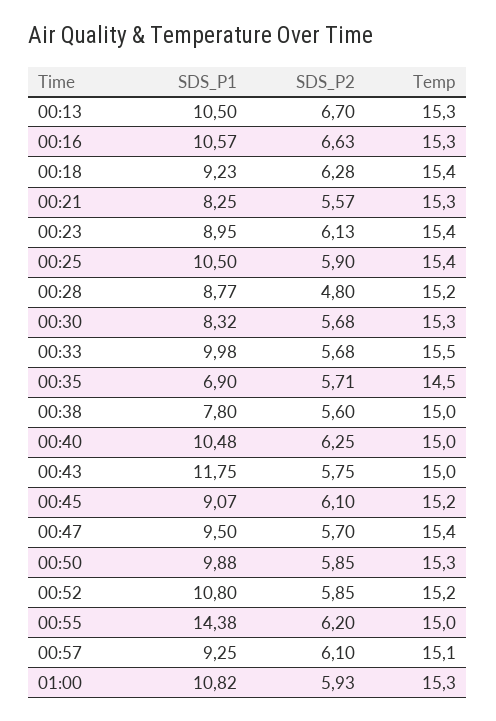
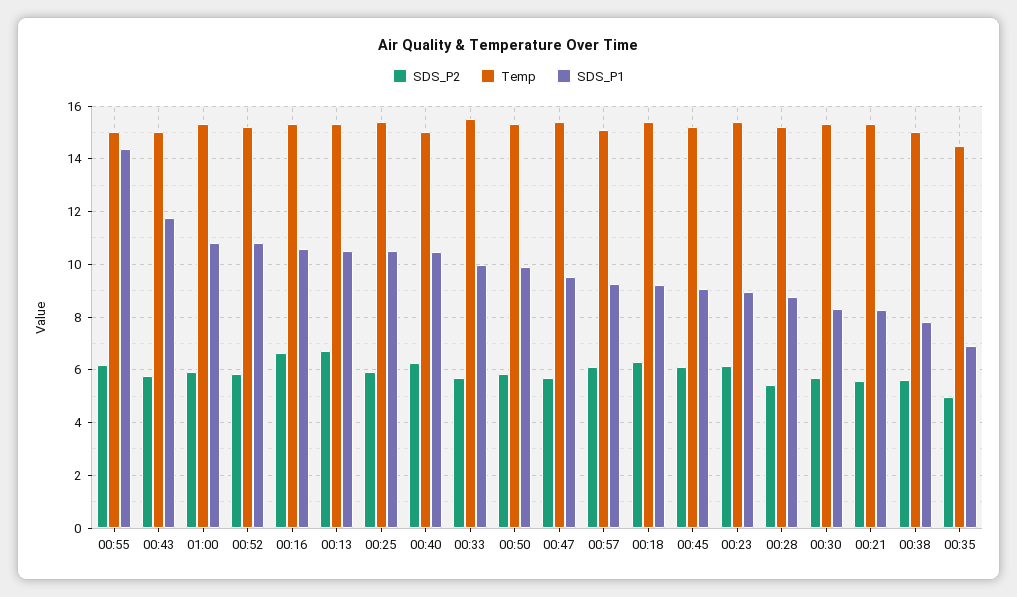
  {
    "SDS_P1": {
      "00:13": 10.5,
      "00:16": 10.57,
      "00:18": 9.23,
      "00:21": 8.25,
      "00:23": 8.95,
      "00:25": 10.5,
      "00:28": 8.77,
      "00:30": 8.32,
      "00:33": 9.98,
      "00:35": 6.9,
      "00:38": 7.8,
      "00:40": 10.48,
      "00:43": 11.75,
      "00:45": 9.07,
      "00:47": 9.5,
      "00:50": 9.88,
      "00:52": 10.8,
      "00:55": 14.38,
      "00:57": 9.25,
      "01:00": 10.82
    },
    "SDS_P2": {
      "00:13": 6.7,
      "00:16": 6.63,
      "00:18": 6.28,
      "00:21": 5.57,
      "00:23": 6.13,
      "00:25": 5.9,
-     "00:28": 4.8,
+     "00:28": 5.5,
      "00:30": 5.68,
      "00:33": 5.68,
-     "00:35": 5.71,
+     "00:35": 5,
      "00:38": 5.6,
      "00:40": 6.25,
      "00:43": 5.75,
      "00:45": 6.1,
      "00:47": 5.7,
      "00:50": 5.85,
      "00:52": 5.85,
      "00:55": 6.2,
      "00:57": 6.1,
      "01:00": 5.93
    },
    "Temp": {
      "00:13": 15.3,
      "00:16": 15.3,
      "00:18": 15.4,
      "00:21": 15.3,
      "00:23": 15.4,
      "00:25": 15.4,
      "00:28": 15.2,
      "00:30": 15.3,
      "00:33": 15.5,
      "00:35": 14.5,
      "00:38": 15,
      "00:40": 15,
      "00:43": 15,
      "00:45": 15.2,
      "00:47": 15.4,
      "00:50": 15.3,
      "00:52": 15.2,
      "00:55": 15,
      "00:57": 15.1,
      "01:00": 15.3
    }
  }

